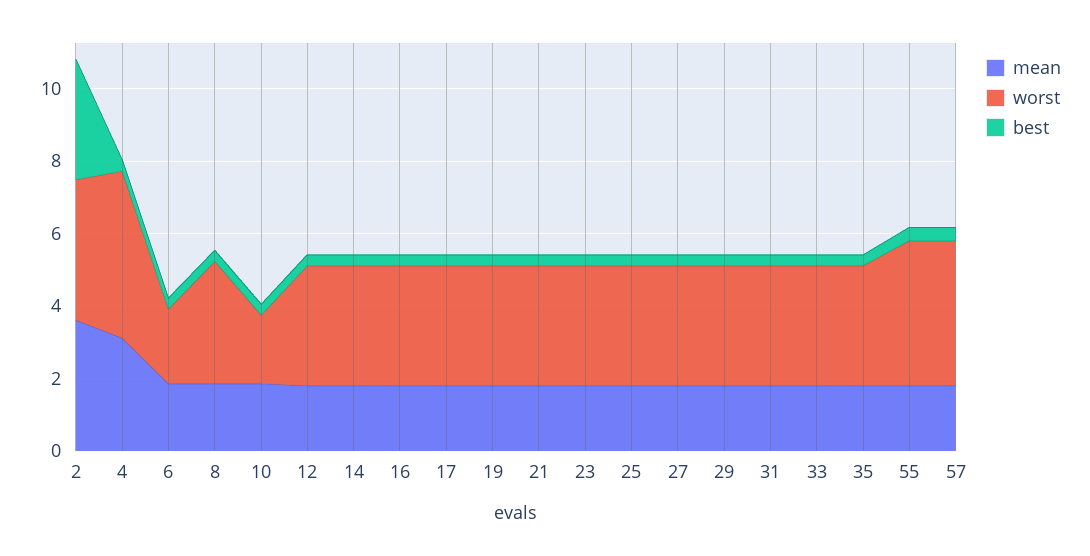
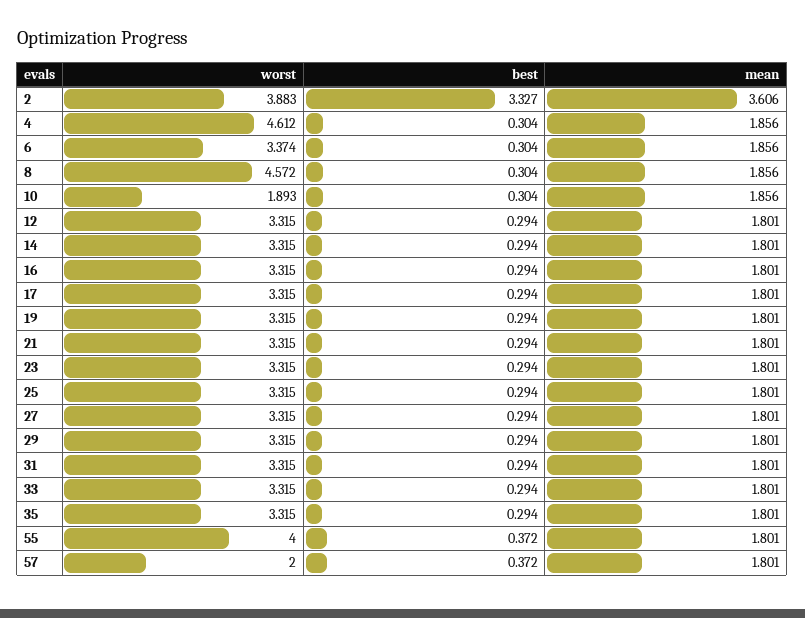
  {
    "mean": {
      "2": 3.606,
-     "4": 3,
+     "4": 1.856,
      "6": 1.856,
      "8": 1.856,
      "10": 1.856,
      "12": 1.801,
      "14": 1.801,
      "16": 1.801,
      "17": 1.801,
      "19": 1.801,
      "21": 1.801,
      "23": 1.801,
      "25": 1.801,
      "27": 1.801,
      "29": 1.801,
      "31": 1.801,
      "33": 1.801,
      "35": 1.801,
      "55": 1.801,
      "57": 1.801
    },
    "worst": {
      "2": 3.883,
      "4": 4.612,
-     "6": 2,
+     "6": 3.374,
-     "8": 3.5,
+     "8": 4.572,
      "10": 1.893,
      "12": 3.315,
      "14": 3.315,
      "16": 3.315,
      "17": 3.315,
      "19": 3.315,
      "21": 3.315,
      "23": 3.315,
      "25": 3.315,
      "27": 3.315,
      "29": 3.315,
      "31": 3.315,
      "33": 3.315,
      "35": 3.315,
      "55": 4,
-     "57": 4
+     "57": 2
    },
    "best": {
      "2": 3.327,
      "4": 0.304,
      "6": 0.304,
      "8": 0.304,
      "10": 0.304,
      "12": 0.294,
      "14": 0.294,
      "16": 0.294,
      "17": 0.294,
      "19": 0.294,
      "21": 0.294,
      "23": 0.294,
      "25": 0.294,
      "27": 0.294,
      "29": 0.294,
      "31": 0.294,
      "33": 0.294,
      "35": 0.294,
      "55": 0.372,
      "57": 0.372
    }
  }

